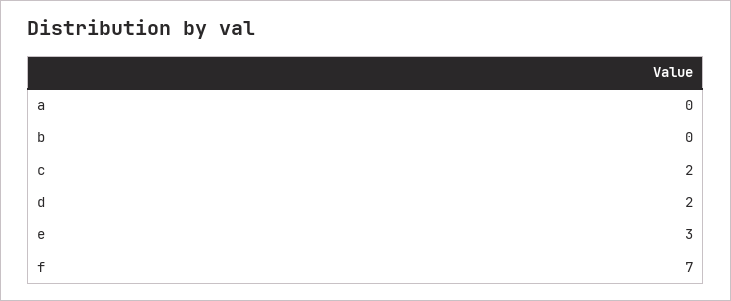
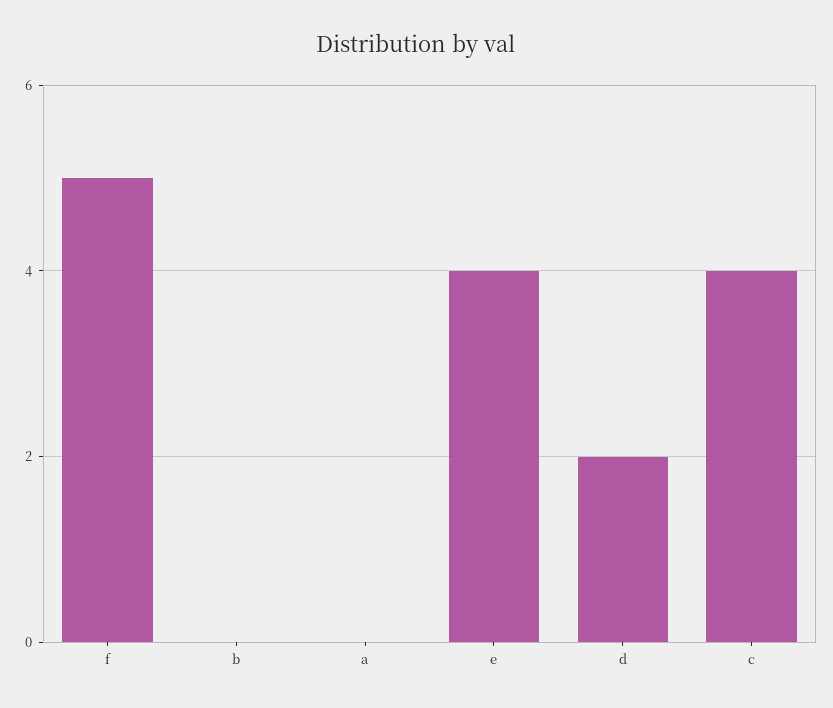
  {
    "a": 0,
    "b": 0,
-   "c": 2,
+   "c": 4,
    "d": 2,
-   "e": 3,
+   "e": 4,
-   "f": 7
+   "f": 5
  }

